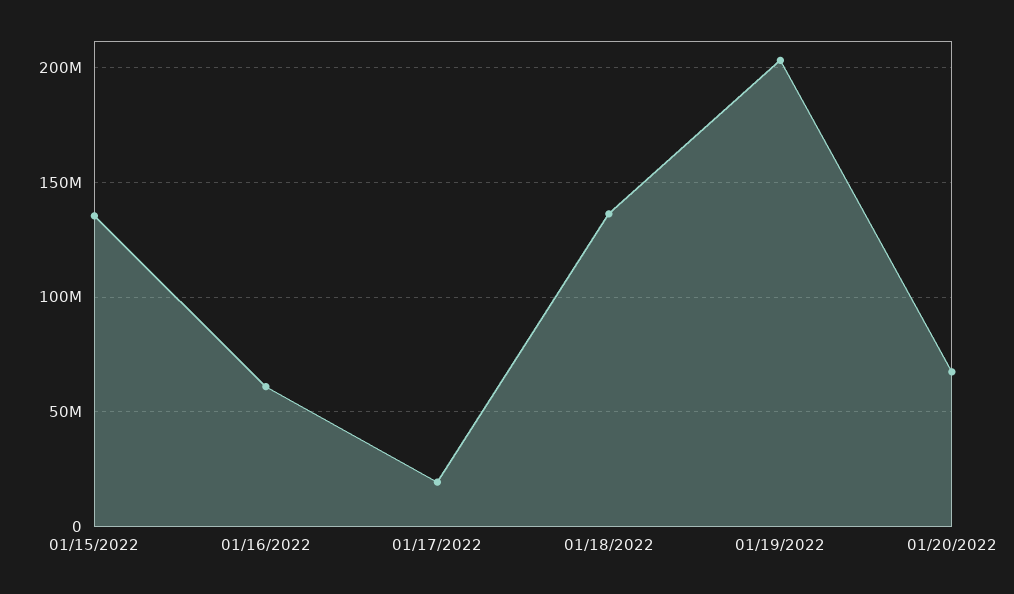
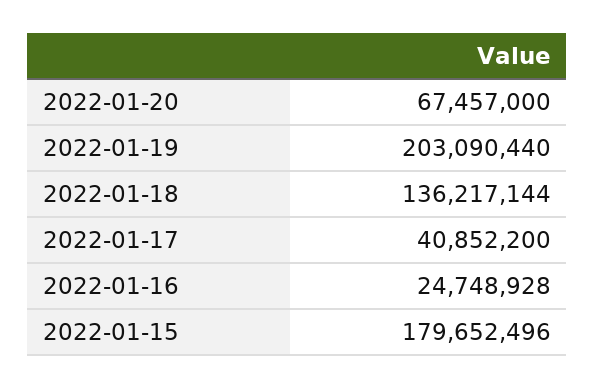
  {
-   "01/15/2022": 135000000,
+   "01/15/2022": 179652496,
-   "01/16/2022": 60000000,
+   "01/16/2022": 24748928,
-   "01/17/2022": 20000000,
+   "01/17/2022": 40852200,
    "01/18/2022": 136217144,
    "01/19/2022": 203090440,
    "01/20/2022": 67457000
  }

